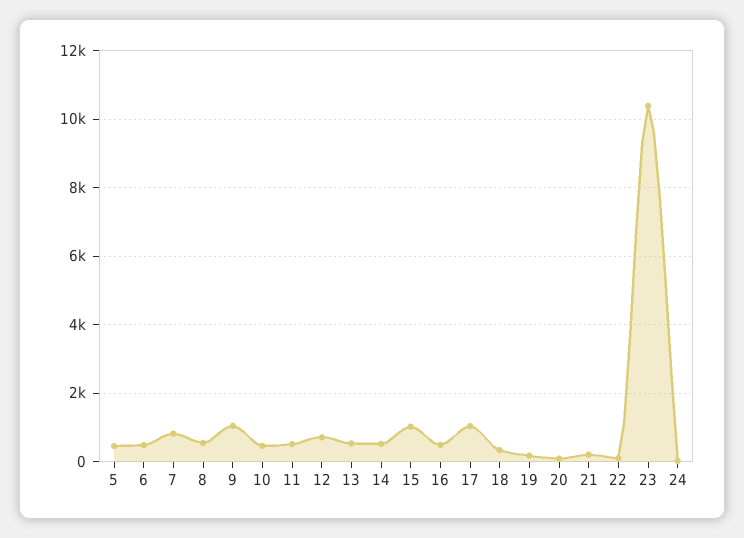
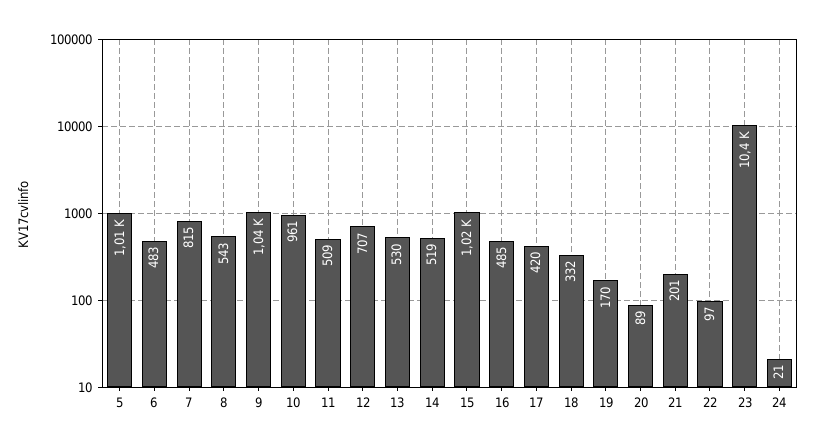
  {
-   "5": 400,
+   "5": 1010,
    "6": 483,
    "7": 815,
    "8": 543,
    "9": 1040,
-   "10": 400,
+   "10": 961,
    "11": 509,
    "12": 707,
    "13": 530,
    "14": 519,
    "15": 1020,
    "16": 485,
-   "17": 1000,
+   "17": 420,
    "18": 332,
    "19": 170,
    "20": 89,
    "21": 201,
    "22": 97,
    "23": 10400,
    "24": 21
  }

